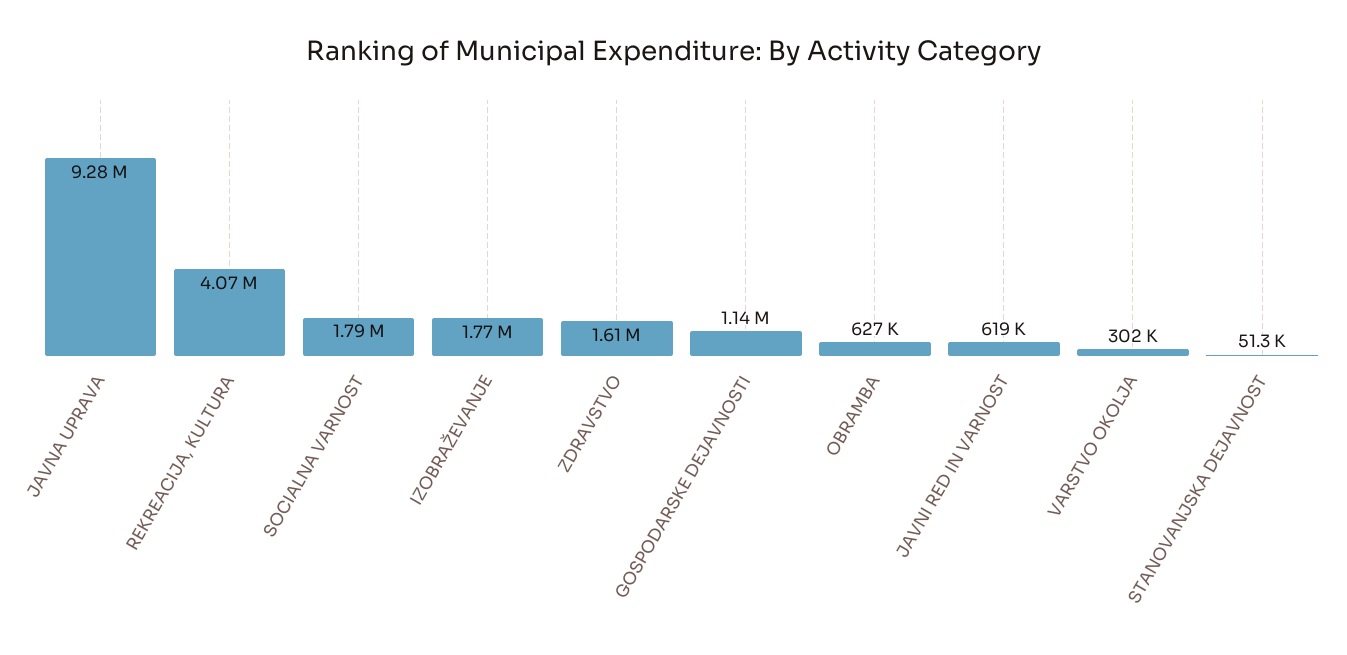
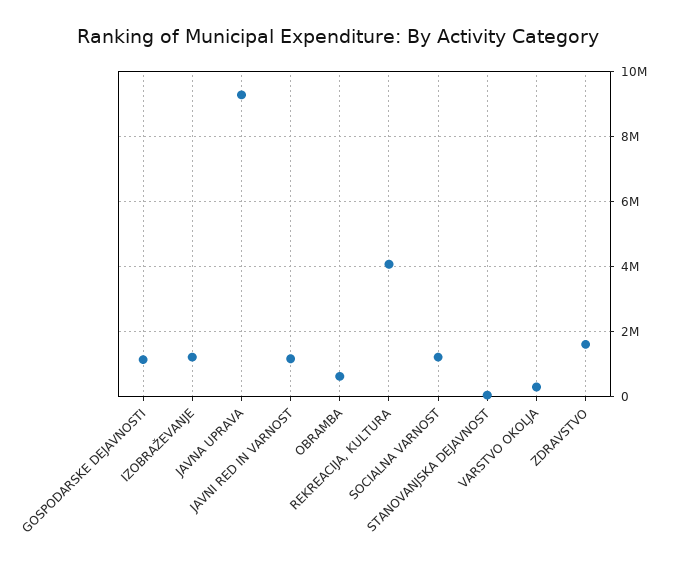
  {
    "JAVNA UPRAVA": 9280000,
    "REKREACIJA, KULTURA": 4070000,
-   "SOCIALNA VARNOST": 1790000,
+   "SOCIALNA VARNOST": 1200000,
-   "IZOBRAŽEVANJE": 1770000,
+   "IZOBRAŽEVANJE": 1200000,
    "ZDRAVSTVO": 1610000,
    "GOSPODARSKE DEJAVNOSTI": 1140000,
    "OBRAMBA": 627000,
-   "JAVNI RED IN VARNOST": 619000,
+   "JAVNI RED IN VARNOST": 1200000,
    "VARSTVO OKOLJA": 302000,
    "STANOVANJSKA DEJAVNOST": 51300
  }

